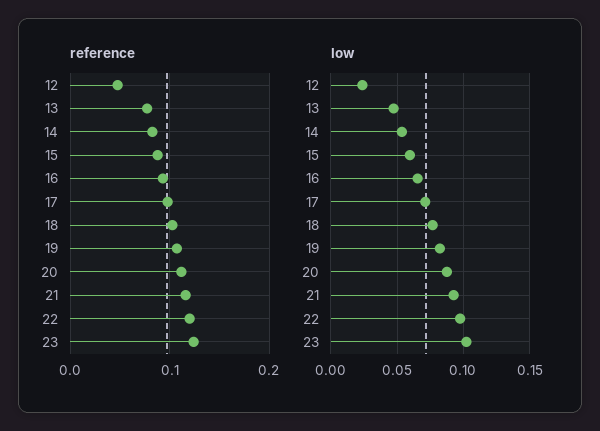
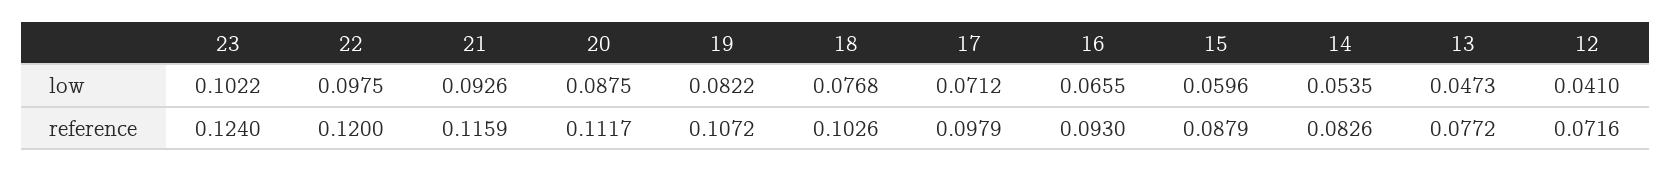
  {
    "reference": {
-     "12": 0.05,
+     "12": 0.0716,
      "13": 0.0772,
      "14": 0.0826,
      "15": 0.0879,
      "16": 0.093,
      "17": 0.0979,
      "18": 0.1026,
      "19": 0.1072,
      "20": 0.1117,
      "21": 0.1159,
      "22": 0.12,
      "23": 0.124
    },
    "low": {
-     "12": 0.025,
+     "12": 0.041,
      "13": 0.0473,
      "14": 0.0535,
      "15": 0.0596,
      "16": 0.0655,
      "17": 0.0712,
      "18": 0.0768,
      "19": 0.0822,
      "20": 0.0875,
      "21": 0.0926,
      "22": 0.0975,
      "23": 0.1022
    }
  }

